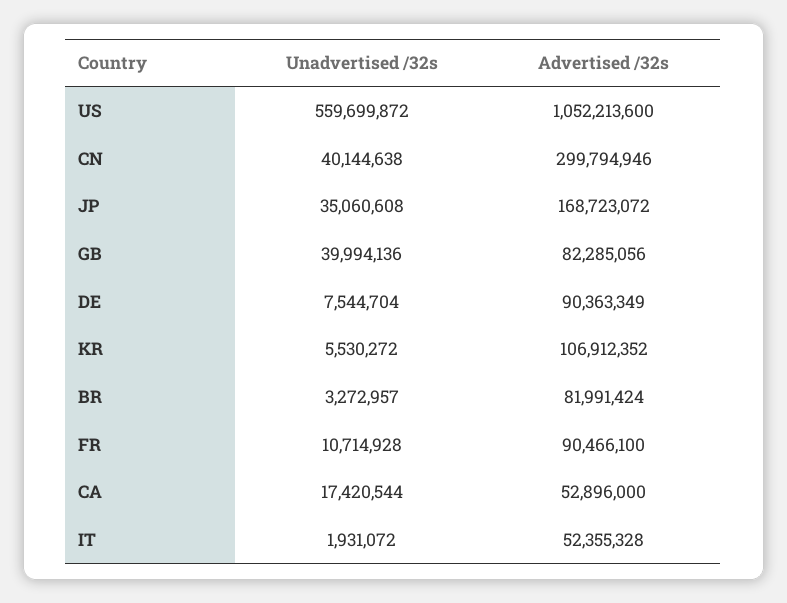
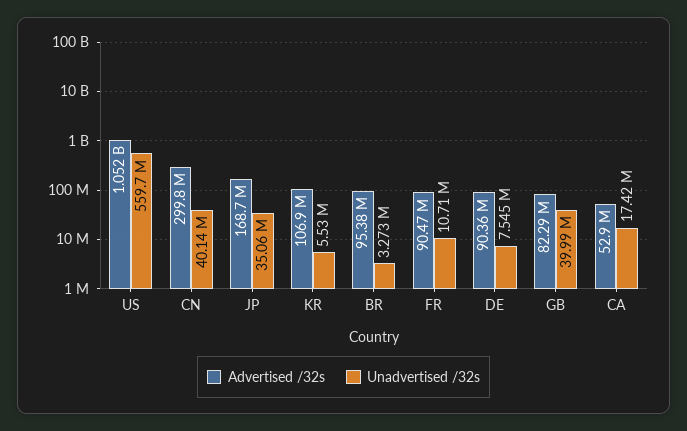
  {
    "Unadvertised /32s": {
      "US": 559699872,
      "CN": 40144638,
      "JP": 35060608,
      "GB": 39994136,
      "DE": 7544704,
      "KR": 5530272,
      "BR": 3272957,
      "FR": 10714928,
-     "CA": 17420544,
+     "CA": 17420544
-     "IT": 1931072
    },
    "Advertised /32s": {
      "US": 1052213600,
      "CN": 299794946,
      "JP": 168723072,
      "GB": 82285056,
      "DE": 90363349,
      "KR": 106912352,
-     "BR": 81991424,
+     "BR": 95380000,
      "FR": 90466100,
-     "CA": 52896000,
+     "CA": 52896000
-     "IT": 52355328
    }
  }

